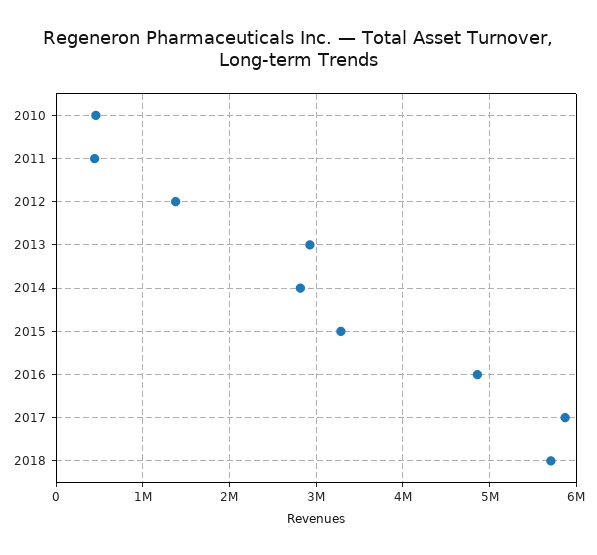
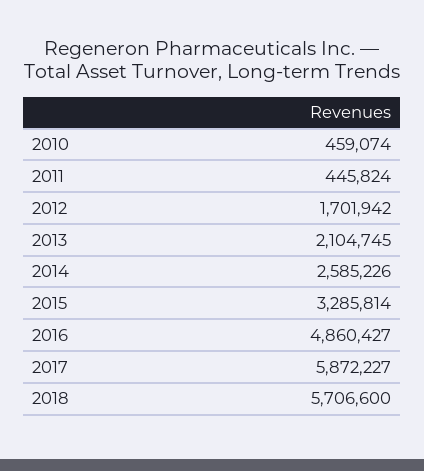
  {
    "2010": 459074,
    "2011": 445824,
-   "2012": 1400000,
+   "2012": 1701942,
-   "2013": 2900000,
+   "2013": 2104745,
-   "2014": 2800000,
+   "2014": 2585226,
    "2015": 3285814,
    "2016": 4860427,
    "2017": 5872227,
    "2018": 5706600
  }

